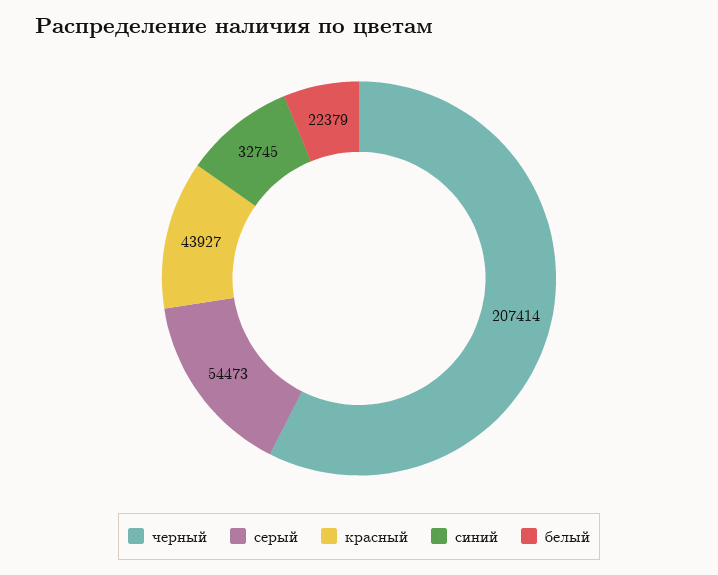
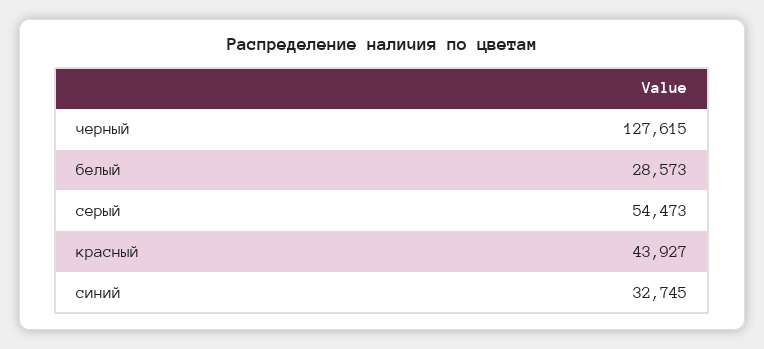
  {
-   "черный": 207414,
+   "черный": 127615,
    "серый": 54473,
    "красный": 43927,
    "синий": 32745,
-   "белый": 22379
+   "белый": 28573
  }

